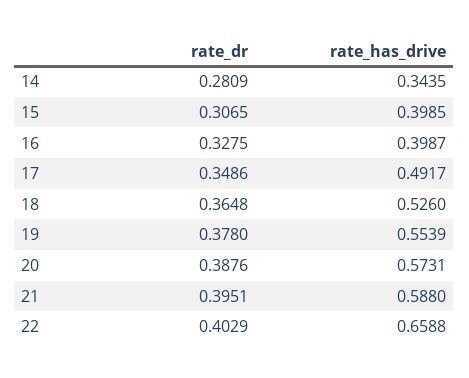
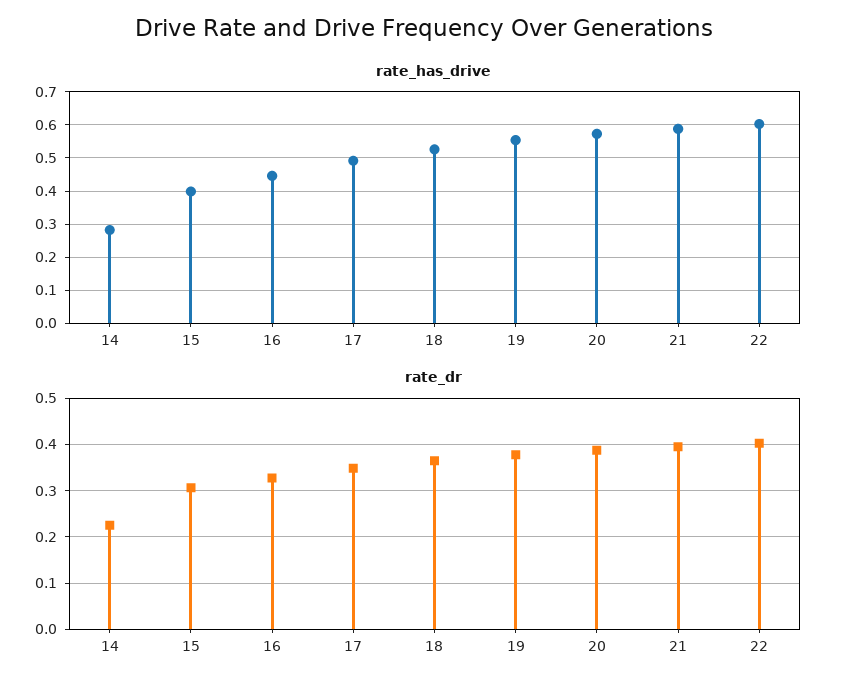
  {
    "rate_dr": {
-     "14": 0.2809,
+     "14": 0.22,
      "15": 0.3065,
      "16": 0.3275,
      "17": 0.3486,
      "18": 0.3648,
      "19": 0.378,
      "20": 0.3876,
      "21": 0.3951,
      "22": 0.4029
    },
    "rate_has_drive": {
-     "14": 0.3435,
+     "14": 0.28,
      "15": 0.3985,
-     "16": 0.3987,
+     "16": 0.44,
      "17": 0.4917,
      "18": 0.526,
      "19": 0.5539,
      "20": 0.5731,
      "21": 0.588,
-     "22": 0.6588
+     "22": 0.6
    }
  }

